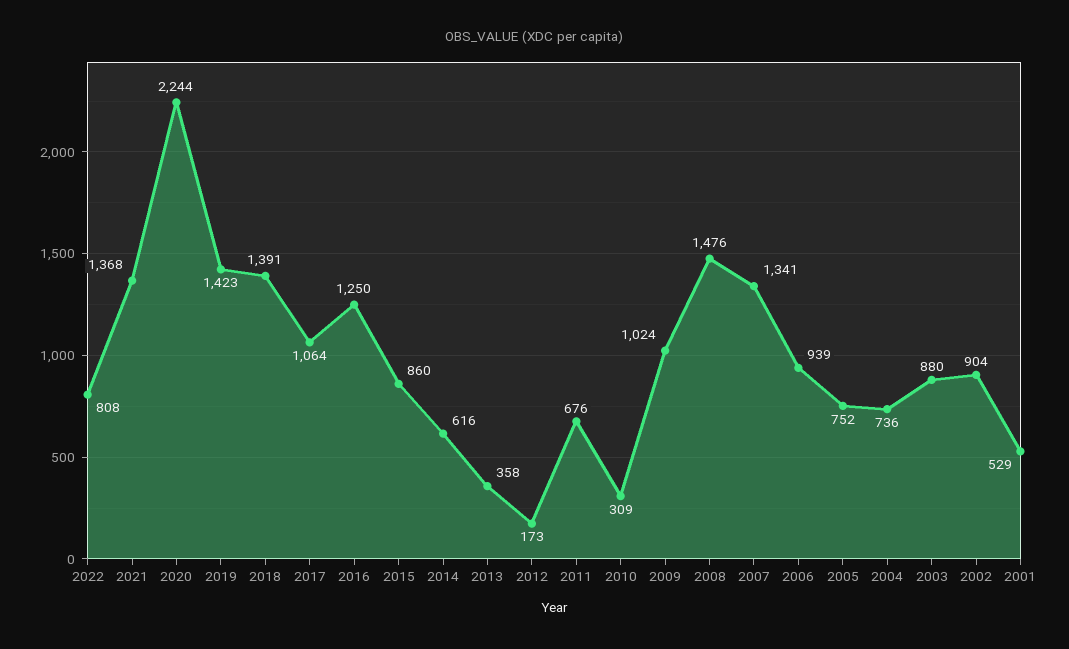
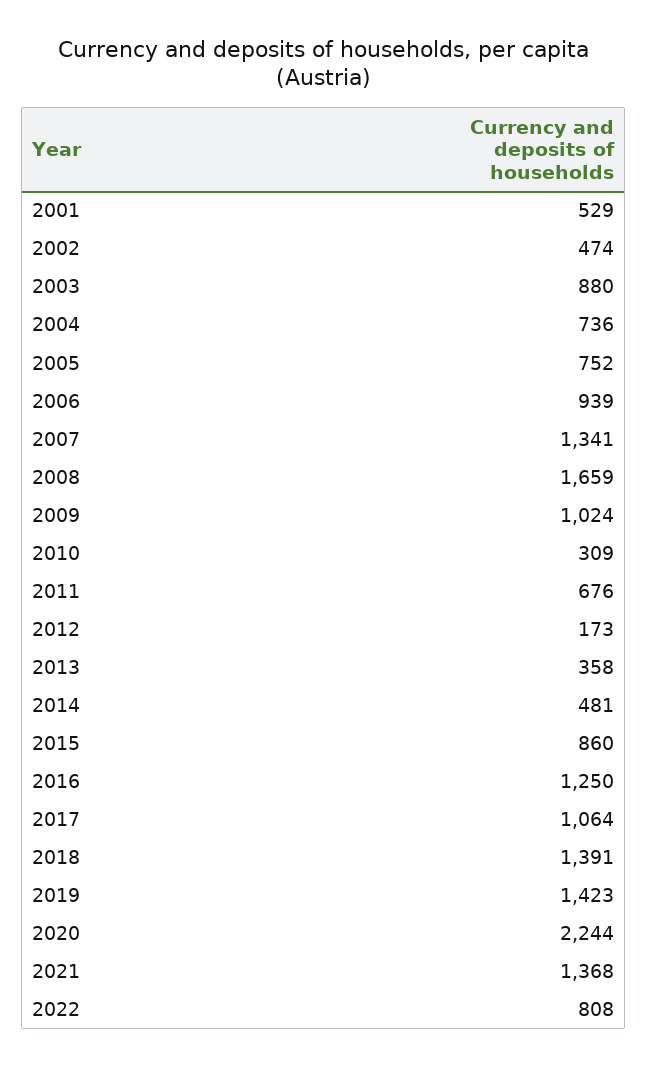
  {
    "2022": 808,
    "2021": 1368,
    "2020": 2244,
    "2019": 1423,
    "2018": 1391,
    "2017": 1064,
    "2016": 1250,
    "2015": 860,
-   "2014": 616,
+   "2014": 481,
    "2013": 358,
    "2012": 173,
    "2011": 676,
    "2010": 309,
    "2009": 1024,
-   "2008": 1476,
+   "2008": 1659,
    "2007": 1341,
    "2006": 939,
    "2005": 752,
    "2004": 736,
    "2003": 880,
-   "2002": 904,
+   "2002": 474,
    "2001": 529
  }

